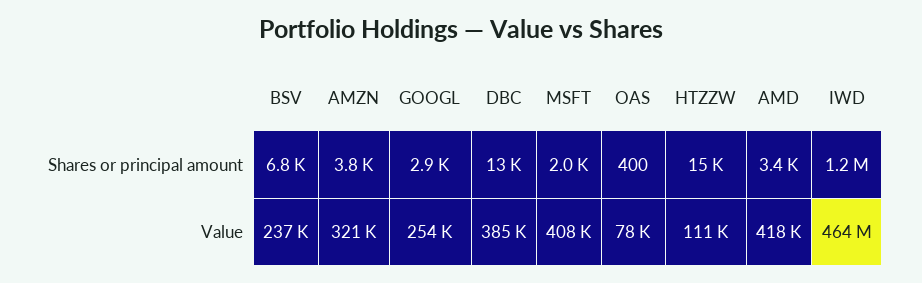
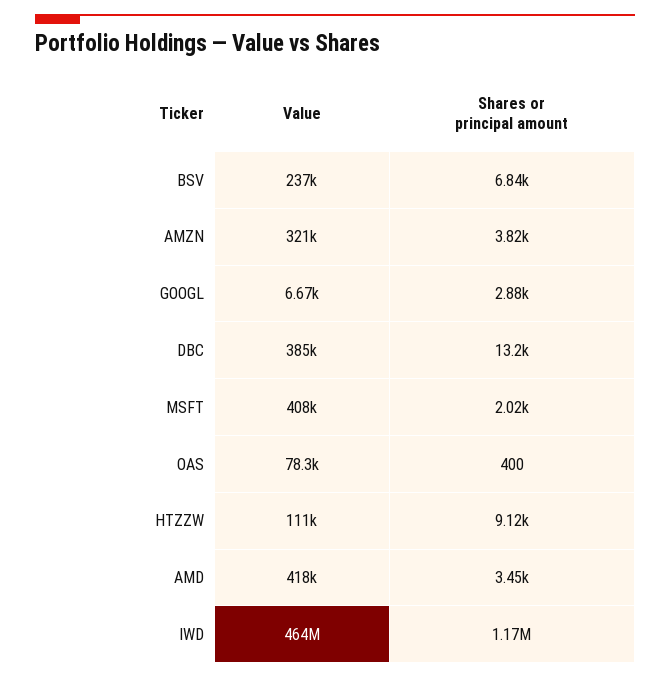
  {
    "BSV": {
      "Shares or principal amount": 6840,
      "Value": 237000
    },
    "AMZN": {
      "Shares or principal amount": 3820,
      "Value": 321000
    },
    "GOOGL": {
      "Shares or principal amount": 2880,
-     "Value": 254000
+     "Value": 6670
    },
    "DBC": {
      "Shares or principal amount": 13200,
      "Value": 385000
    },
    "MSFT": {
      "Shares or principal amount": 2020,
      "Value": 408000
    },
    "OAS": {
      "Shares or principal amount": 400,
      "Value": 78300
    },
    "HTZZW": {
-     "Shares or principal amount": 15000,
+     "Shares or principal amount": 9120,
      "Value": 111000
    },
    "AMD": {
      "Shares or principal amount": 3450,
      "Value": 418000
    },
    "IWD": {
      "Shares or principal amount": 1170000,
      "Value": 464000000
    }
  }

